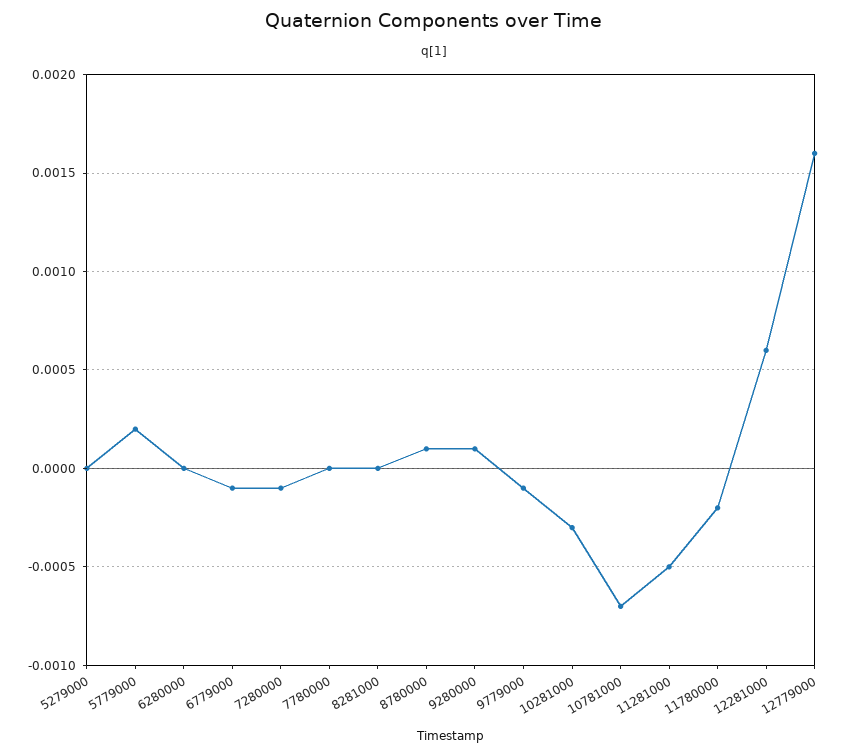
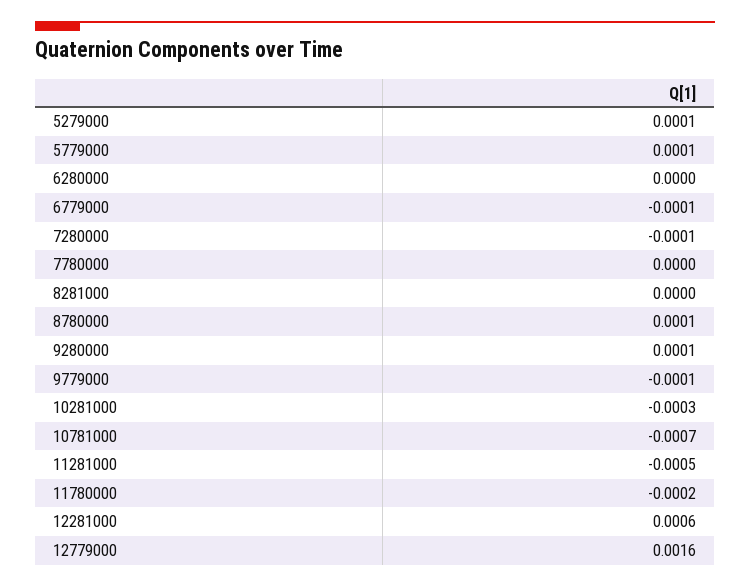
  {
-   "5279000": 0,
+   "5279000": 0.0001,
-   "5779000": 0.0002,
+   "5779000": 0.0001,
    "6280000": 0,
    "6779000": -0.0001,
    "7280000": -0.0001,
    "7780000": 0,
    "8281000": 0,
    "8780000": 0.0001,
    "9280000": 0.0001,
    "9779000": -0.0001,
    "10281000": -0.0003,
    "10781000": -0.0007,
    "11281000": -0.0005,
    "11780000": -0.0002,
    "12281000": 0.0006,
    "12779000": 0.0016
  }

